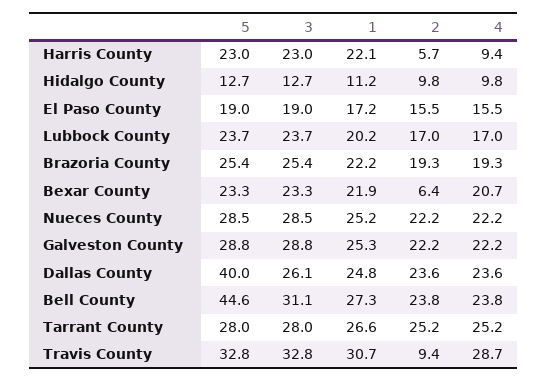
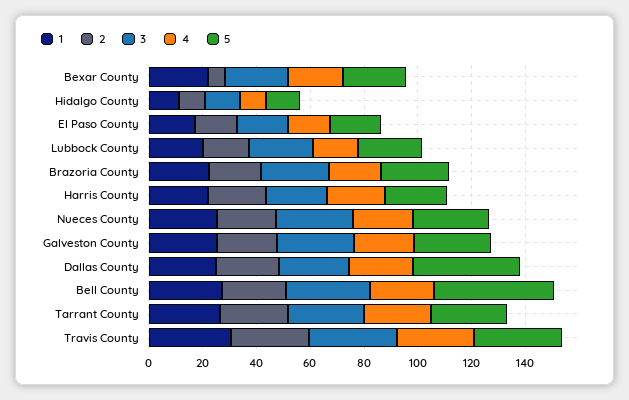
  {
    "5": {
      "Harris County": 23,
      "Hidalgo County": 12.7,
      "El Paso County": 19,
      "Lubbock County": 23.7,
      "Brazoria County": 25.4,
      "Bexar County": 23.3,
      "Nueces County": 28.5,
      "Galveston County": 28.8,
      "Dallas County": 40,
      "Bell County": 44.6,
      "Tarrant County": 28,
      "Travis County": 32.8
    },
    "3": {
      "Harris County": 23,
      "Hidalgo County": 12.7,
      "El Paso County": 19,
      "Lubbock County": 23.7,
      "Brazoria County": 25.4,
      "Bexar County": 23.3,
      "Nueces County": 28.5,
      "Galveston County": 28.8,
      "Dallas County": 26.1,
      "Bell County": 31.1,
      "Tarrant County": 28,
      "Travis County": 32.8
    },
    "1": {
      "Harris County": 22.1,
      "Hidalgo County": 11.2,
      "El Paso County": 17.2,
      "Lubbock County": 20.2,
      "Brazoria County": 22.2,
      "Bexar County": 21.9,
      "Nueces County": 25.2,
      "Galveston County": 25.3,
      "Dallas County": 24.8,
      "Bell County": 27.3,
      "Tarrant County": 26.6,
      "Travis County": 30.7
    },
    "2": {
-     "Harris County": 5.7,
+     "Harris County": 20,
      "Hidalgo County": 9.8,
      "El Paso County": 15.5,
      "Lubbock County": 17,
      "Brazoria County": 19.3,
      "Bexar County": 6.4,
      "Nueces County": 22.2,
      "Galveston County": 22.2,
      "Dallas County": 23.6,
      "Bell County": 23.8,
      "Tarrant County": 25.2,
-     "Travis County": 9.4
+     "Travis County": 30
    },
    "4": {
-     "Harris County": 9.4,
+     "Harris County": 20,
      "Hidalgo County": 9.8,
      "El Paso County": 15.5,
      "Lubbock County": 17,
      "Brazoria County": 19.3,
      "Bexar County": 20.7,
      "Nueces County": 22.2,
      "Galveston County": 22.2,
      "Dallas County": 23.6,
      "Bell County": 23.8,
      "Tarrant County": 25.2,
      "Travis County": 28.7
    }
  }

